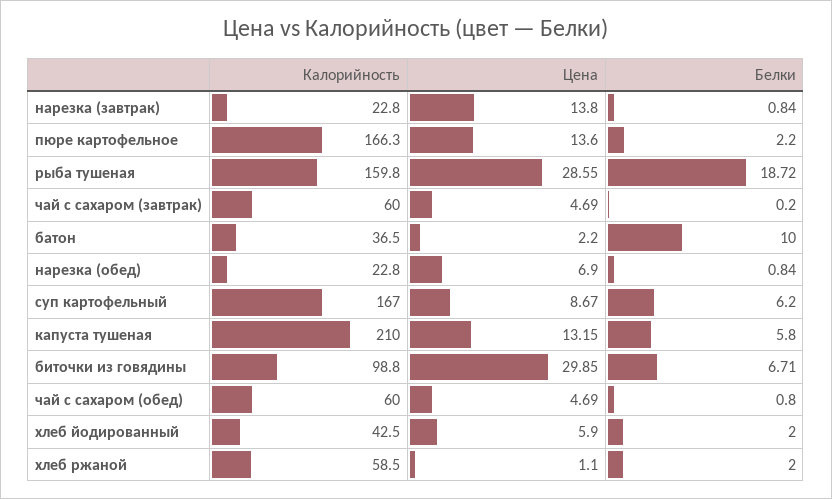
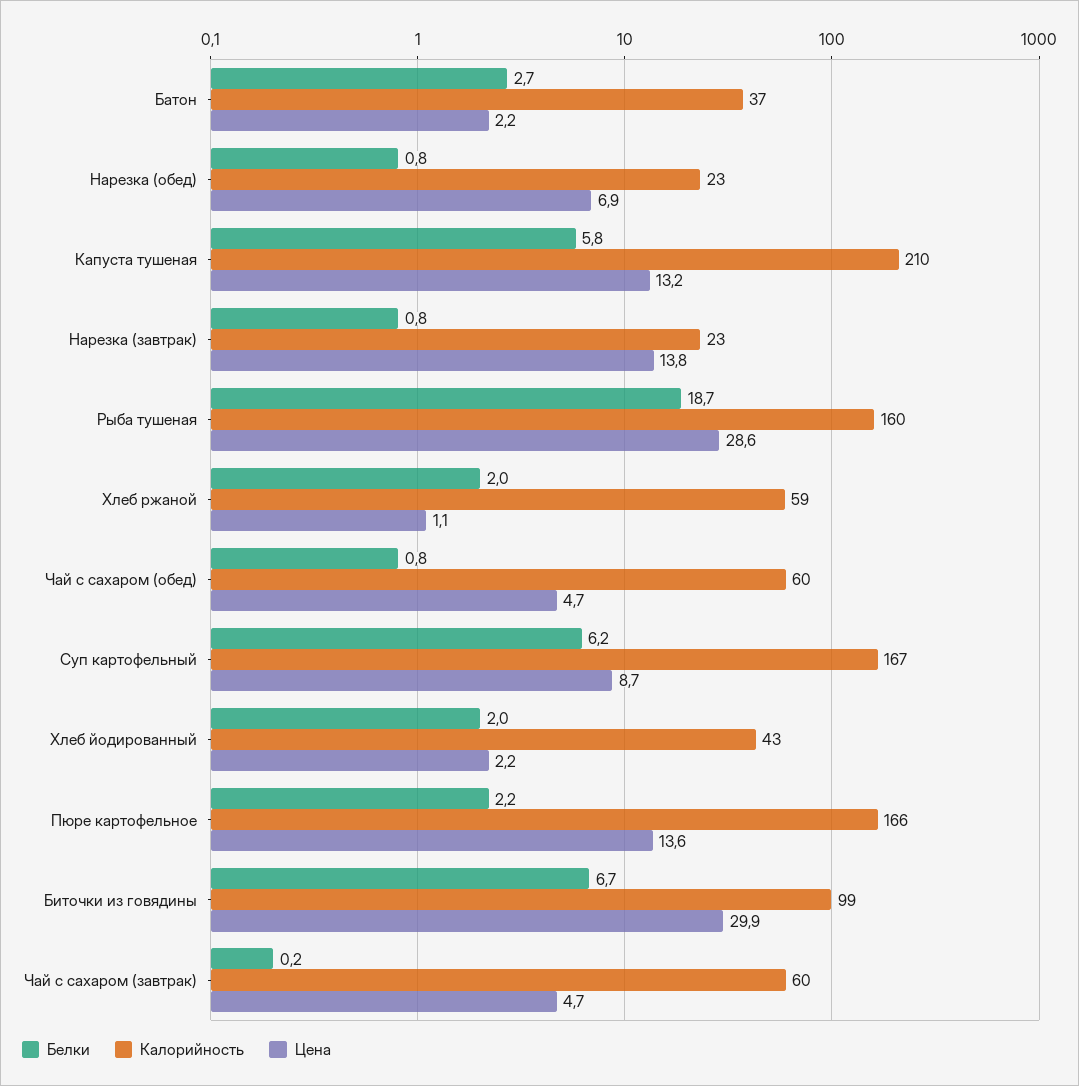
  {
    "Калорийность": {
      "нарезка (завтрак)": 22.8,
      "пюре картофельное": 166.3,
      "рыба тушеная": 159.8,
      "чай с сахаром (завтрак)": 60,
      "батон": 36.5,
      "нарезка (обед)": 22.8,
      "суп картофельный": 167,
      "капуста тушеная": 210,
      "биточки из говядины": 98.8,
      "чай с сахаром (обед)": 60,
      "хлеб йодированный": 42.5,
      "хлеб ржаной": 58.5
    },
    "Цена": {
      "нарезка (завтрак)": 13.8,
      "пюре картофельное": 13.6,
      "рыба тушеная": 28.55,
      "чай с сахаром (завтрак)": 4.69,
      "батон": 2.2,
      "нарезка (обед)": 6.9,
      "суп картофельный": 8.67,
      "капуста тушеная": 13.15,
      "биточки из говядины": 29.85,
      "чай с сахаром (обед)": 4.69,
-     "хлеб йодированный": 5.9,
+     "хлеб йодированный": 2.2,
      "хлеб ржаной": 1.1
    },
    "Белки": {
      "нарезка (завтрак)": 0.84,
      "пюре картофельное": 2.2,
      "рыба тушеная": 18.72,
      "чай с сахаром (завтрак)": 0.2,
-     "батон": 10,
+     "батон": 2.7,
      "нарезка (обед)": 0.84,
      "суп картофельный": 6.2,
      "капуста тушеная": 5.8,
      "биточки из говядины": 6.71,
      "чай с сахаром (обед)": 0.8,
      "хлеб йодированный": 2,
      "хлеб ржаной": 2
    }
  }

